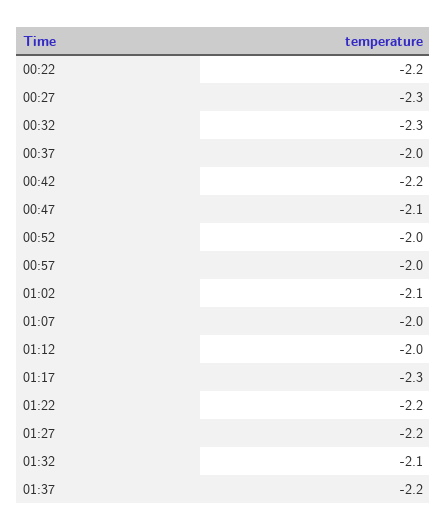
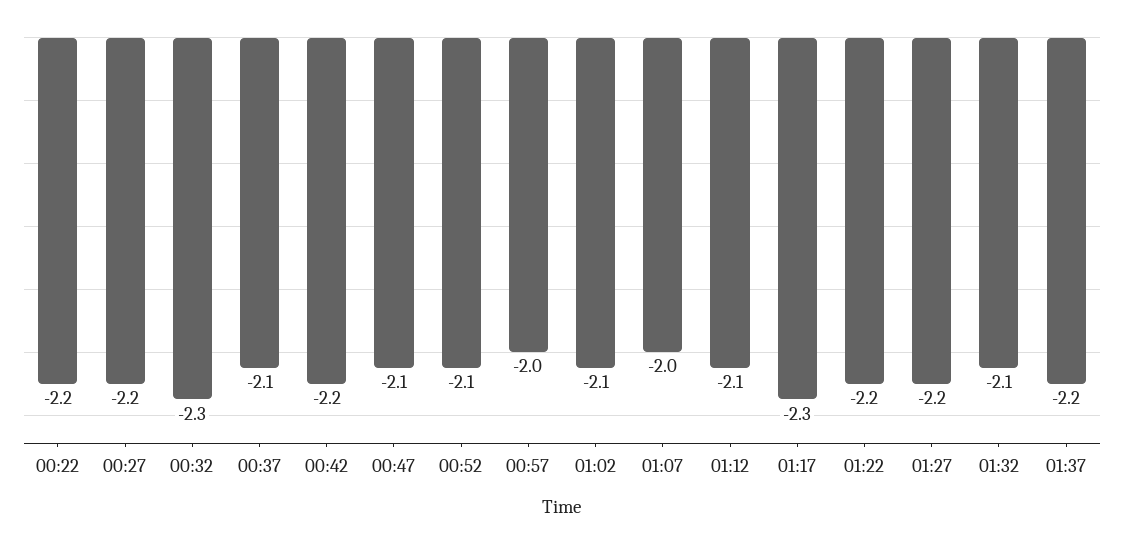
  {
    "00:22": -2.2,
-   "00:27": -2.3,
+   "00:27": -2.2,
    "00:32": -2.3,
-   "00:37": -2,
+   "00:37": -2.1,
    "00:42": -2.2,
    "00:47": -2.1,
-   "00:52": -2,
+   "00:52": -2.1,
    "00:57": -2,
    "01:02": -2.1,
    "01:07": -2,
-   "01:12": -2,
+   "01:12": -2.1,
    "01:17": -2.3,
    "01:22": -2.2,
    "01:27": -2.2,
    "01:32": -2.1,
    "01:37": -2.2
  }

